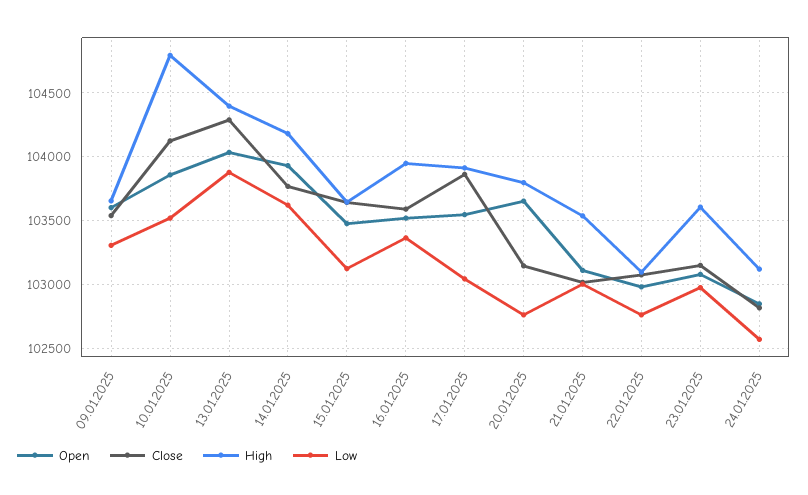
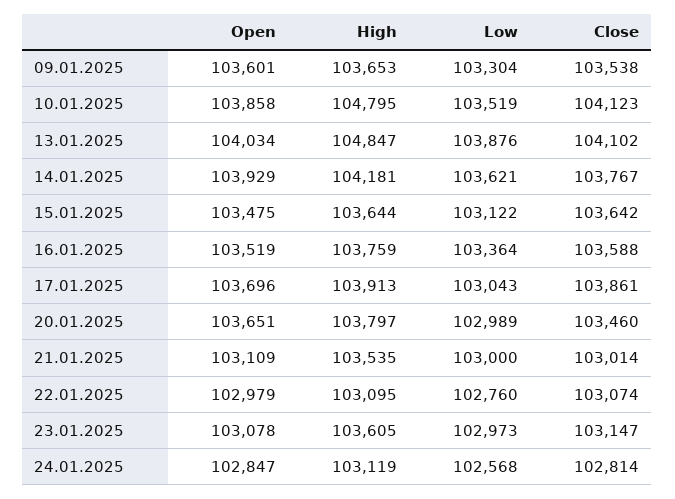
  {
    "Open": {
      "09.01.2025": 103601,
      "10.01.2025": 103858,
      "13.01.2025": 104034,
      "14.01.2025": 103929,
      "15.01.2025": 103475,
      "16.01.2025": 103519,
-     "17.01.2025": 103550,
+     "17.01.2025": 103696,
      "20.01.2025": 103651,
      "21.01.2025": 103109,
      "22.01.2025": 102979,
      "23.01.2025": 103078,
      "24.01.2025": 102847
    },
    "Close": {
      "09.01.2025": 103538,
      "10.01.2025": 104123,
-     "13.01.2025": 104300,
+     "13.01.2025": 104102,
      "14.01.2025": 103767,
      "15.01.2025": 103642,
      "16.01.2025": 103588,
      "17.01.2025": 103861,
-     "20.01.2025": 103150,
+     "20.01.2025": 103460,
      "21.01.2025": 103014,
      "22.01.2025": 103074,
      "23.01.2025": 103147,
      "24.01.2025": 102814
    },
    "High": {
      "09.01.2025": 103653,
      "10.01.2025": 104795,
-     "13.01.2025": 104400,
+     "13.01.2025": 104847,
      "14.01.2025": 104181,
      "15.01.2025": 103644,
-     "16.01.2025": 103950,
+     "16.01.2025": 103759,
      "17.01.2025": 103913,
      "20.01.2025": 103797,
      "21.01.2025": 103535,
      "22.01.2025": 103095,
      "23.01.2025": 103605,
      "24.01.2025": 103119
    },
    "Low": {
      "09.01.2025": 103304,
      "10.01.2025": 103519,
      "13.01.2025": 103876,
      "14.01.2025": 103621,
      "15.01.2025": 103122,
      "16.01.2025": 103364,
      "17.01.2025": 103043,
-     "20.01.2025": 102750,
+     "20.01.2025": 102989,
      "21.01.2025": 103000,
      "22.01.2025": 102760,
      "23.01.2025": 102973,
      "24.01.2025": 102568
    }
  }

